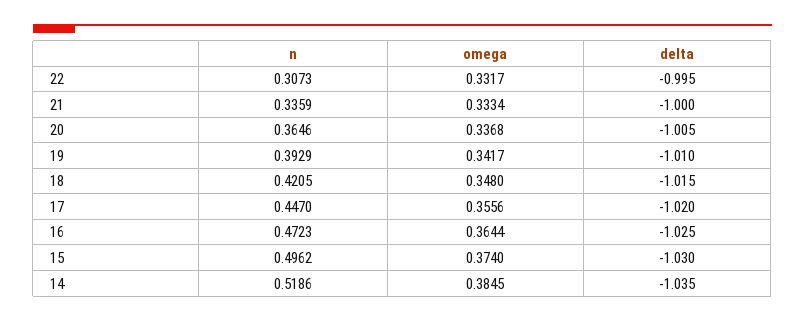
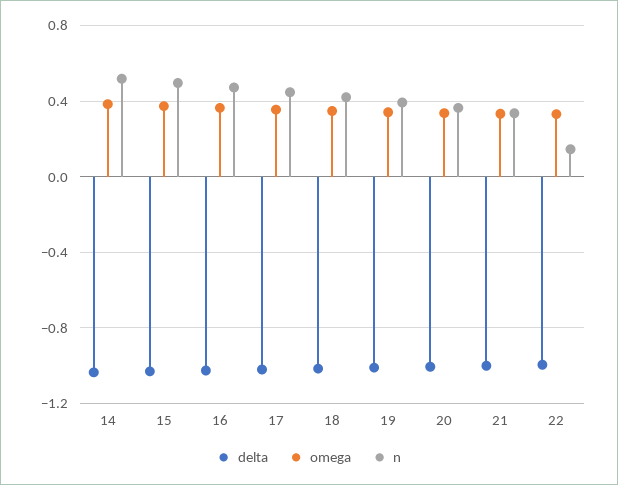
  {
    "n": {
-     "22": 0.3073,
+     "22": 0.15,
      "21": 0.3359,
      "20": 0.3646,
      "19": 0.3929,
      "18": 0.4205,
      "17": 0.447,
      "16": 0.4723,
      "15": 0.4962,
      "14": 0.5186
    },
    "omega": {
      "22": 0.3317,
      "21": 0.3334,
      "20": 0.3368,
      "19": 0.3417,
      "18": 0.348,
      "17": 0.3556,
      "16": 0.3644,
      "15": 0.374,
      "14": 0.3845
    },
    "delta": {
      "22": -0.995,
      "21": -1,
      "20": -1.005,
      "19": -1.01,
      "18": -1.015,
      "17": -1.02,
      "16": -1.025,
      "15": -1.03,
      "14": -1.035
    }
  }

